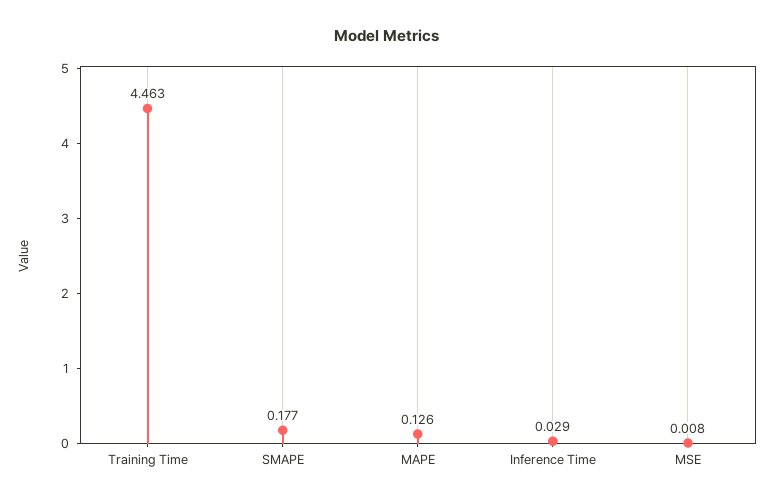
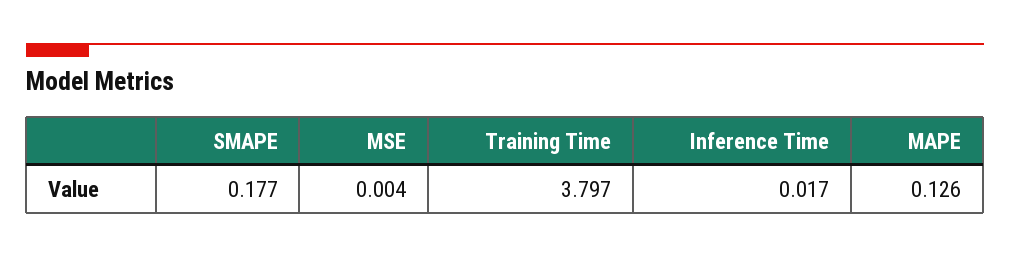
  {
-   "Training Time": 4.463,
+   "Training Time": 3.797,
    "SMAPE": 0.177,
    "MAPE": 0.126,
-   "Inference Time": 0.029,
+   "Inference Time": 0.017,
-   "MSE": 0.008
+   "MSE": 0.004
  }

